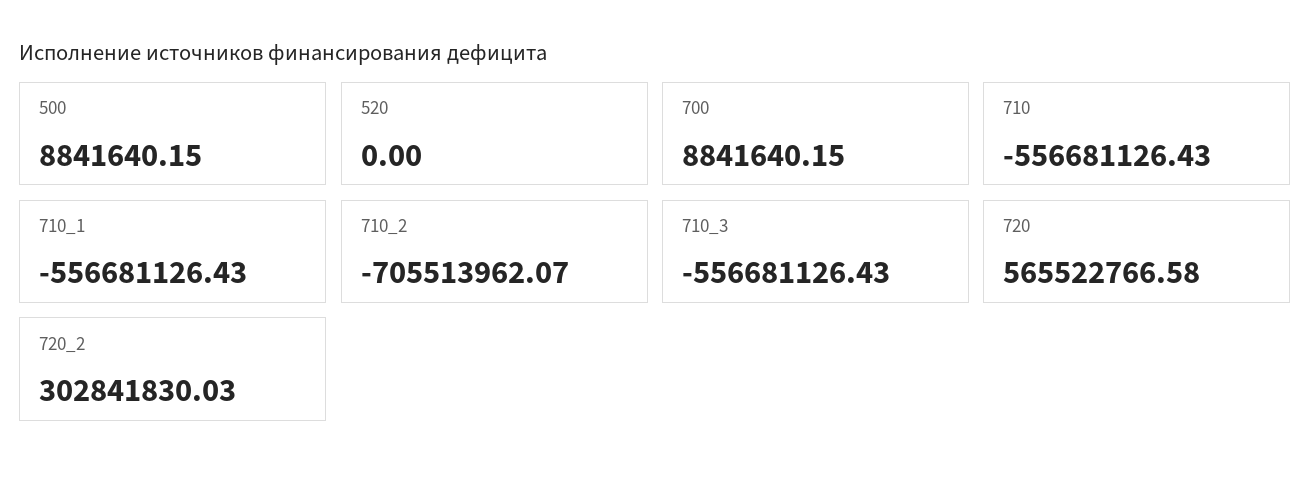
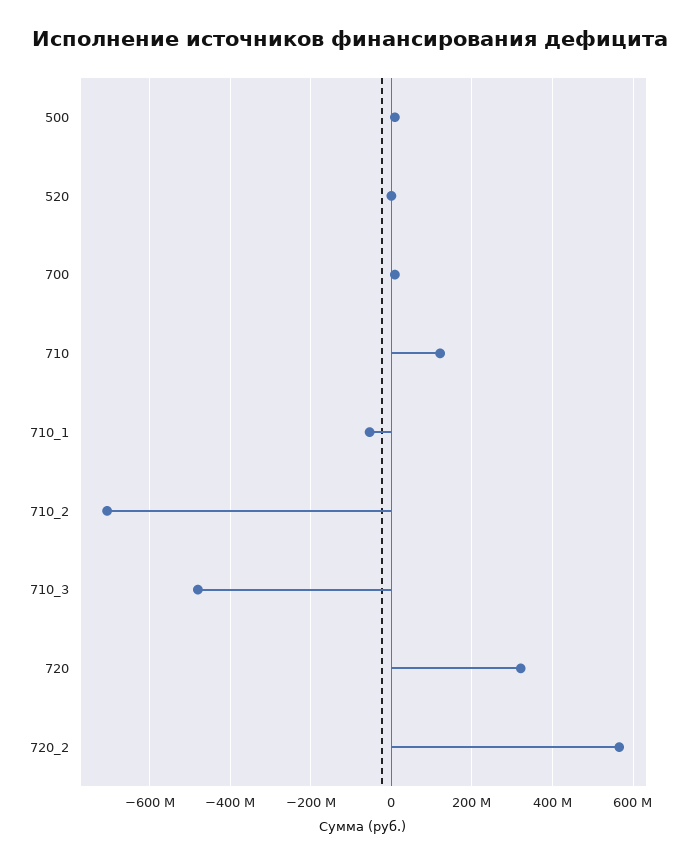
  {
    "500": 8841640.15,
    "520": 0,
    "700": 8841640.15,
-   "710": -556681126.43,
+   "710": 120000000,
-   "710_1": -556681126.43,
+   "710_1": -60000000,
    "710_2": -705513962.07,
-   "710_3": -556681126.43,
+   "710_3": -480000000,
-   "720": 565522766.58,
+   "720": 320000000,
-   "720_2": 302841830.03
+   "720_2": 560000000
  }

